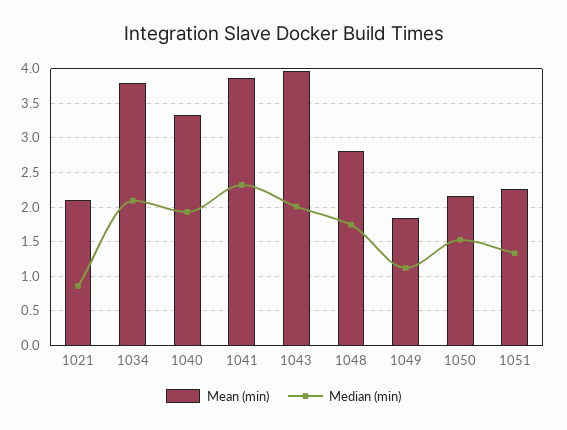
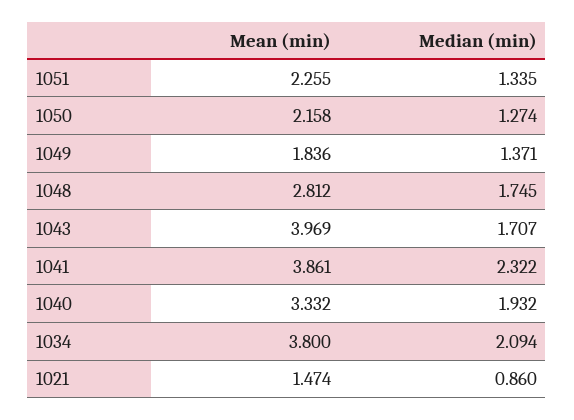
  {
    "Mean (min)": {
-     "1021": 2.1,
+     "1021": 1.474,
      "1034": 3.8,
      "1040": 3.332,
      "1041": 3.861,
      "1043": 3.969,
      "1048": 2.812,
      "1049": 1.836,
      "1050": 2.158,
      "1051": 2.255
    },
    "Median (min)": {
      "1021": 0.86,
      "1034": 2.094,
      "1040": 1.932,
      "1041": 2.322,
-     "1043": 2,
+     "1043": 1.707,
      "1048": 1.745,
-     "1049": 1.1,
+     "1049": 1.371,
-     "1050": 1.5,
+     "1050": 1.274,
      "1051": 1.335
    }
  }

